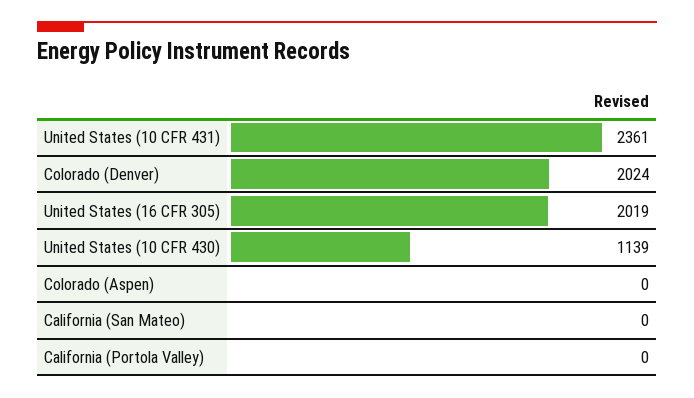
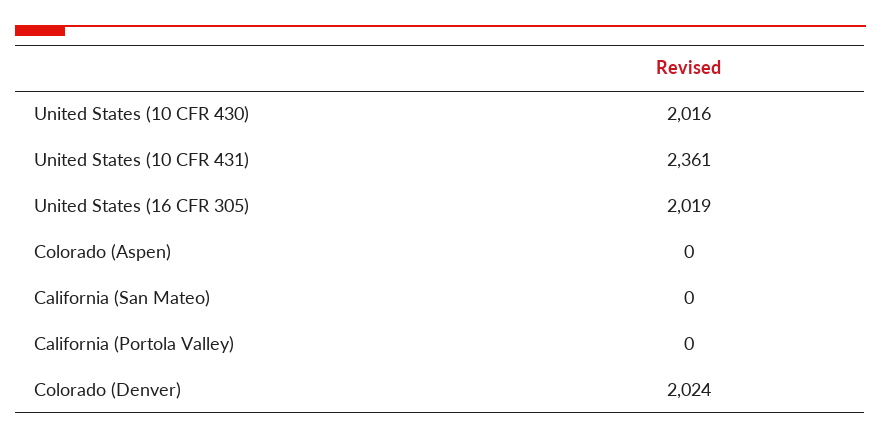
  {
    "United States (10 CFR 431)": 2361,
    "Colorado (Denver)": 2024,
    "United States (16 CFR 305)": 2019,
-   "United States (10 CFR 430)": 1139,
+   "United States (10 CFR 430)": 2016,
    "Colorado (Aspen)": 0,
    "California (San Mateo)": 0,
    "California (Portola Valley)": 0
  }

